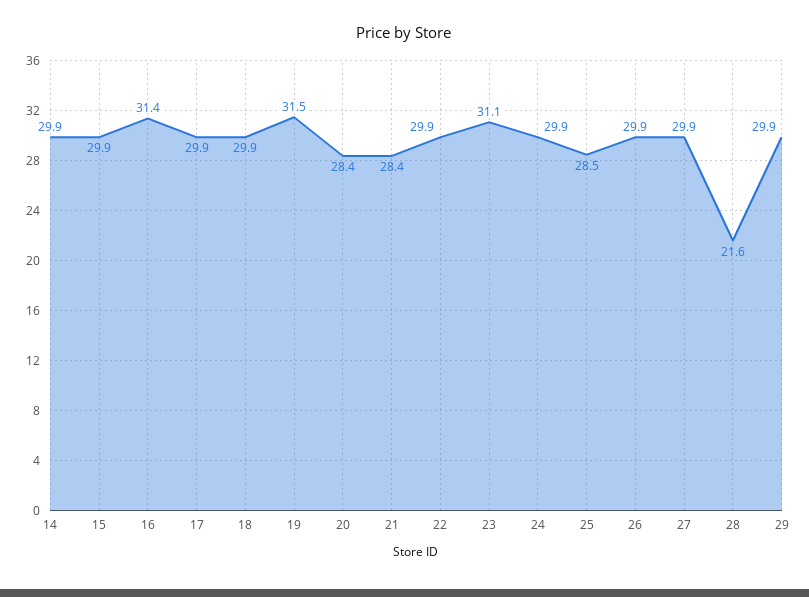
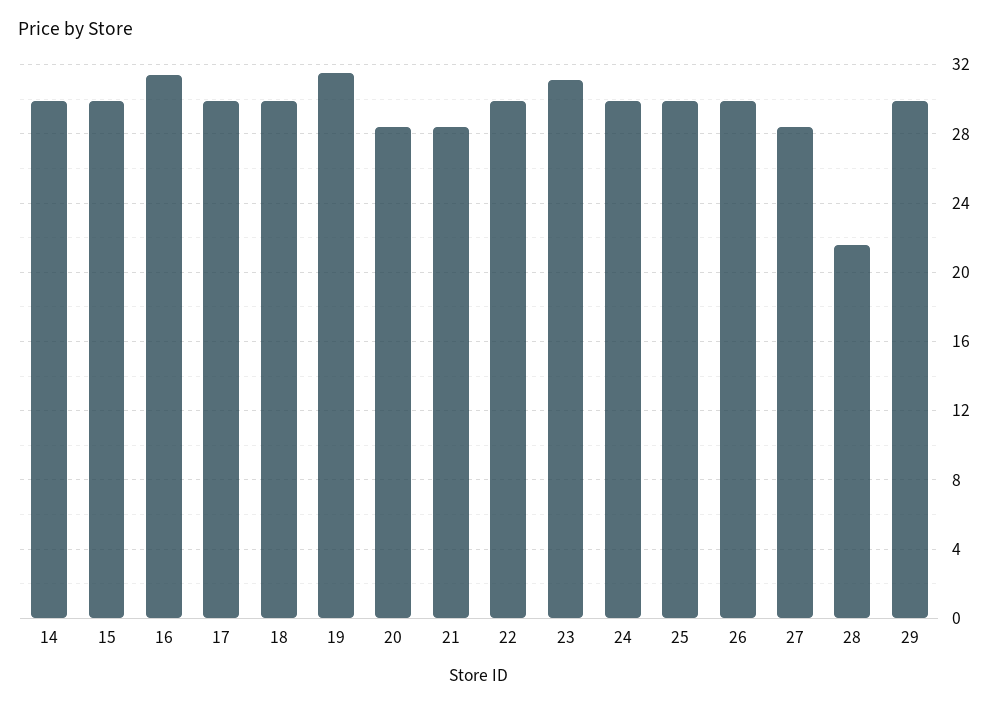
  {
    "14": 29.9,
    "15": 29.9,
    "16": 31.4,
    "17": 29.9,
    "18": 29.9,
    "19": 31.5,
    "20": 28.4,
    "21": 28.4,
    "22": 29.9,
    "23": 31.1,
    "24": 29.9,
-   "25": 28.5,
+   "25": 30,
    "26": 29.9,
-   "27": 29.9,
+   "27": 28.5,
    "28": 21.6,
    "29": 29.9
  }

